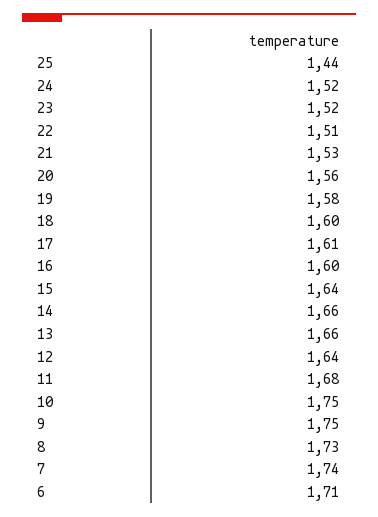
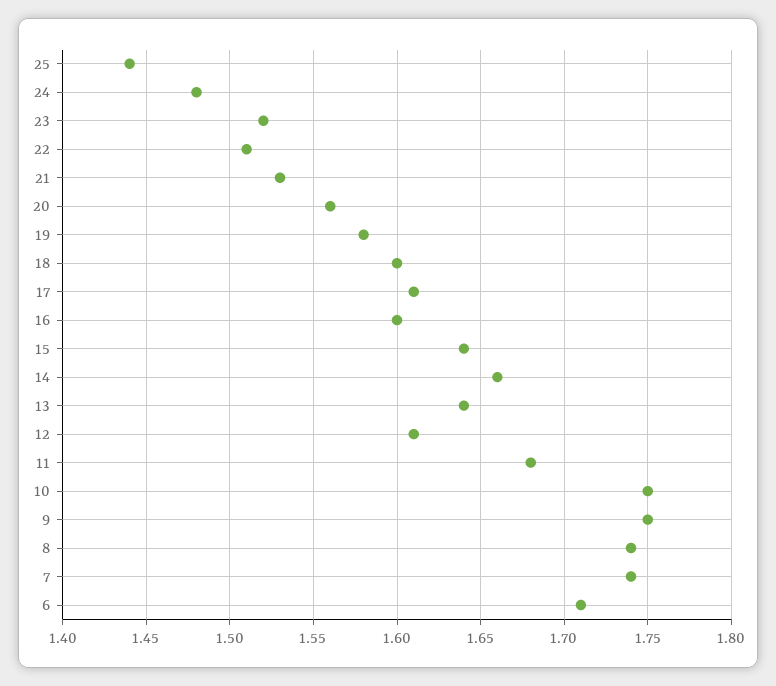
  {
    "25": 1.44,
-   "24": 1.52,
+   "24": 1.48,
    "23": 1.52,
    "22": 1.51,
    "21": 1.53,
    "20": 1.56,
    "19": 1.58,
    "18": 1.6,
    "17": 1.61,
    "16": 1.6,
    "15": 1.64,
    "14": 1.66,
-   "13": 1.66,
+   "13": 1.64,
-   "12": 1.64,
+   "12": 1.61,
    "11": 1.68,
    "10": 1.75,
    "9": 1.75,
-   "8": 1.73,
+   "8": 1.74,
    "7": 1.74,
    "6": 1.71
  }

